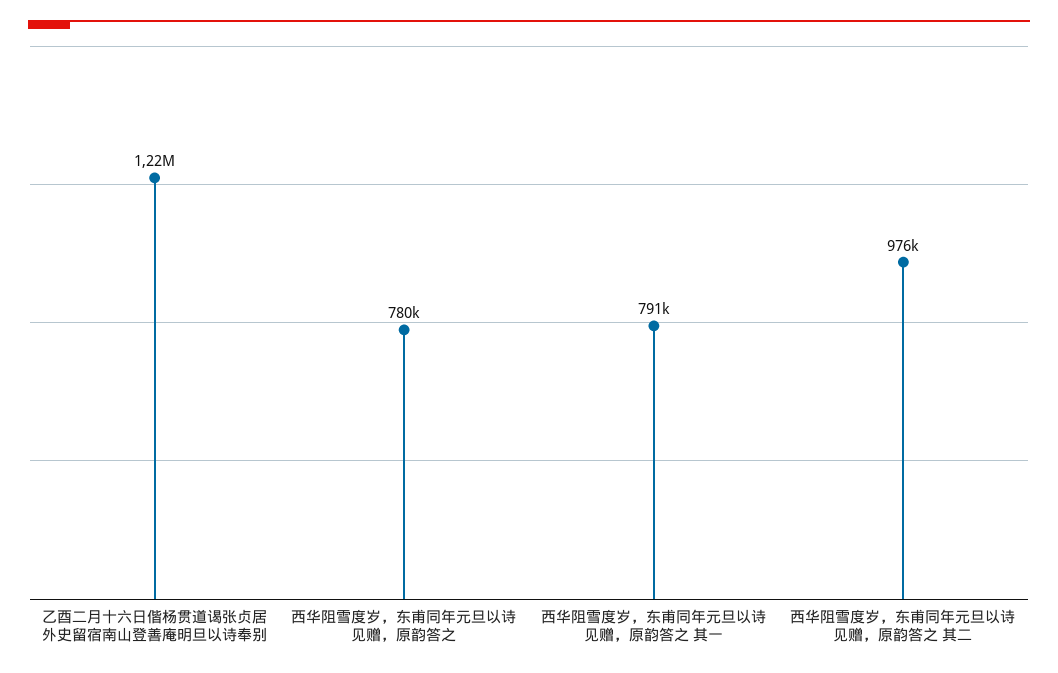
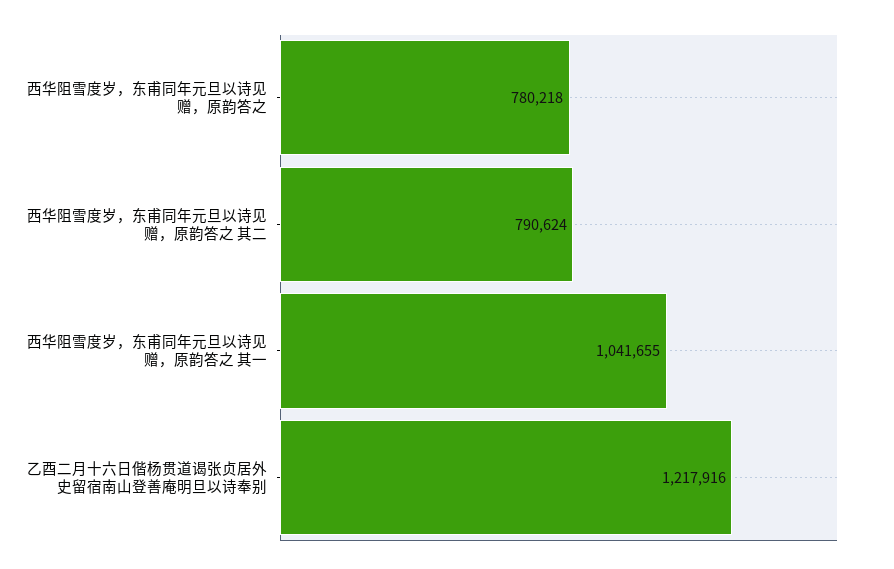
  {
    "乙酉二月十六日偕杨贯道谒张贞居外史留宿南山登善庵明旦以诗奉别": 1217916,
    "西华阻雪度岁，东甫同年元旦以诗见赠，原韵答之": 780218,
-   "西华阻雪度岁，东甫同年元旦以诗见赠，原韵答之 其一": 791000,
+   "西华阻雪度岁，东甫同年元旦以诗见赠，原韵答之 其一": 1041655,
-   "西华阻雪度岁，东甫同年元旦以诗见赠，原韵答之 其二": 976000
+   "西华阻雪度岁，东甫同年元旦以诗见赠，原韵答之 其二": 790624
  }

